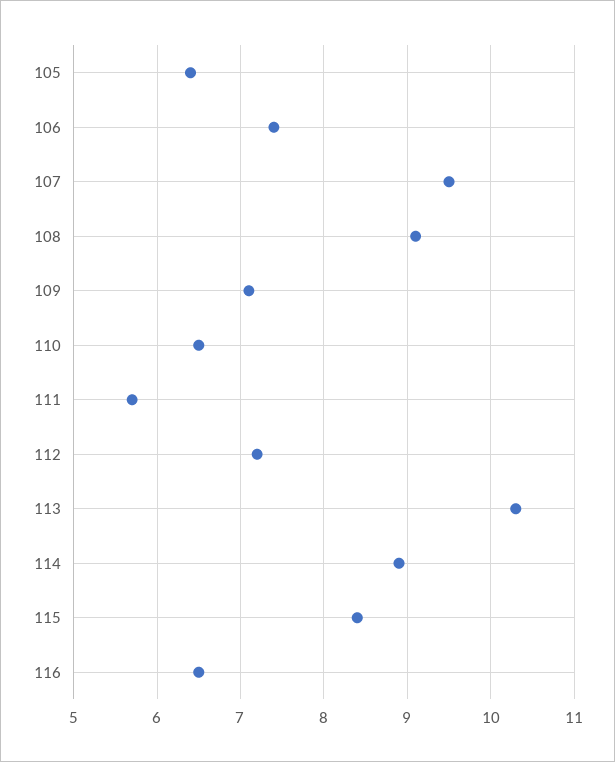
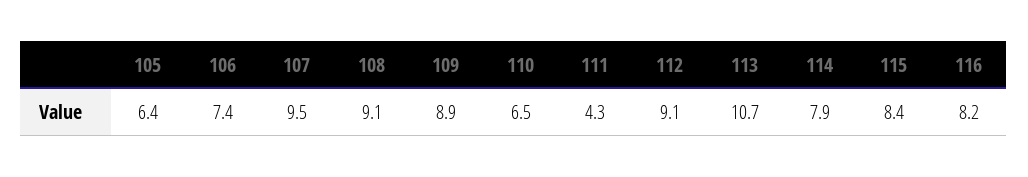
  {
    "105": 6.4,
    "106": 7.4,
    "107": 9.5,
    "108": 9.1,
-   "109": 7.1,
+   "109": 8.9,
    "110": 6.5,
-   "111": 5.7,
+   "111": 4.3,
-   "112": 7.2,
+   "112": 9.1,
-   "113": 10.3,
+   "113": 10.7,
-   "114": 8.9,
+   "114": 7.9,
    "115": 8.4,
-   "116": 6.5
+   "116": 8.2
  }

